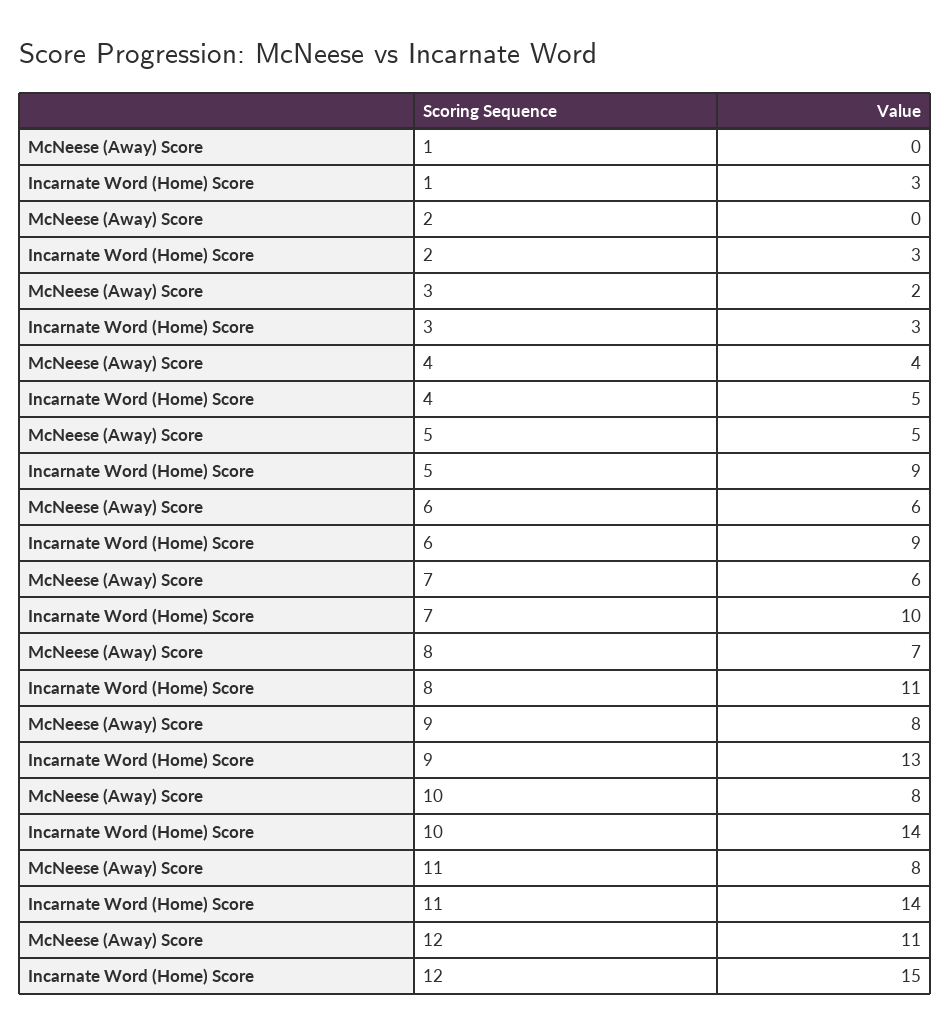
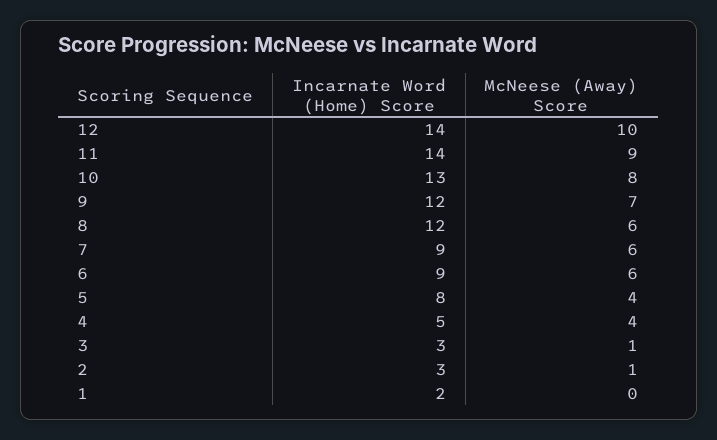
  {
    "McNeese (Away) Score": {
      "1": 0,
-     "2": 0,
+     "2": 1,
-     "3": 2,
+     "3": 1,
      "4": 4,
-     "5": 5,
+     "5": 4,
      "6": 6,
      "7": 6,
-     "8": 7,
+     "8": 6,
-     "9": 8,
+     "9": 7,
      "10": 8,
-     "11": 8,
+     "11": 9,
-     "12": 11
+     "12": 10
    },
    "Incarnate Word (Home) Score": {
-     "1": 3,
+     "1": 2,
      "2": 3,
      "3": 3,
      "4": 5,
-     "5": 9,
+     "5": 8,
      "6": 9,
-     "7": 10,
+     "7": 9,
-     "8": 11,
+     "8": 12,
-     "9": 13,
+     "9": 12,
-     "10": 14,
+     "10": 13,
      "11": 14,
-     "12": 15
+     "12": 14
    }
  }

